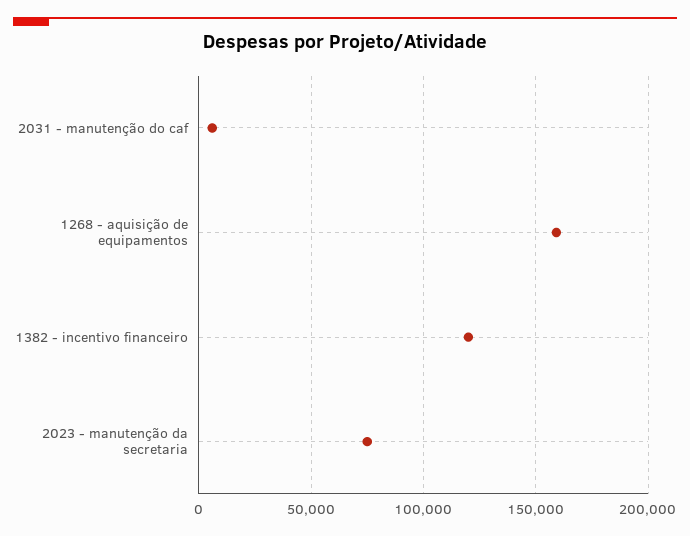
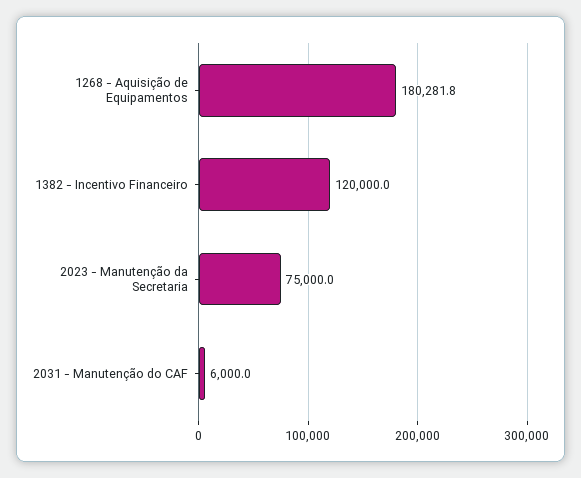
  {
    "2031 - manutenção do caf": 6000,
-   "1268 - aquisição de equipamentos": 160000,
+   "1268 - aquisição de equipamentos": 180281.8,
    "1382 - incentivo financeiro": 120000,
    "2023 - manutenção da secretaria": 75000
  }

